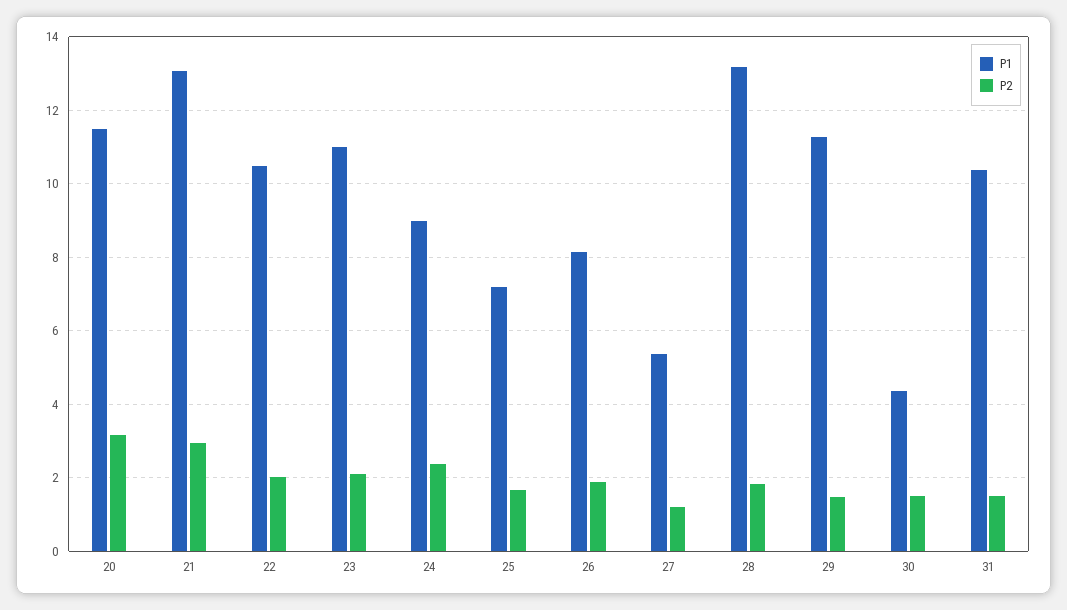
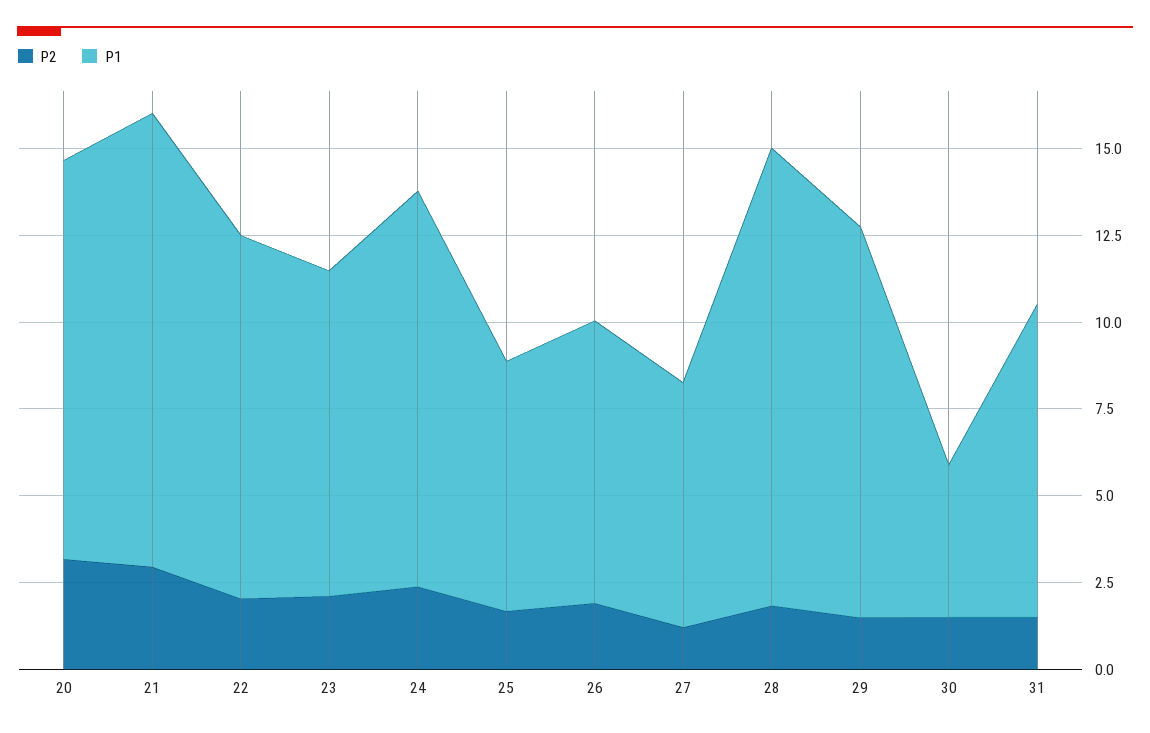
  {
    "P1": {
      "20": 11.6,
      "21": 13,
      "22": 10.4,
-     "23": 11,
+     "23": 9.5,
-     "24": 9,
+     "24": 11.5,
      "25": 7.2,
      "26": 8.2,
-     "27": 5.4,
+     "27": 7,
      "28": 13.2,
      "29": 11.2,
      "30": 4.4,
-     "31": 10.4
+     "31": 9
    },
    "P2": {
      "20": 3.2,
      "21": 3,
      "22": 2,
      "23": 2.2,
      "24": 2.4,
      "25": 1.6,
      "26": 2,
      "27": 1.2,
      "28": 1.8,
      "29": 1.4,
      "30": 1.6,
      "31": 1.6
    }
  }

